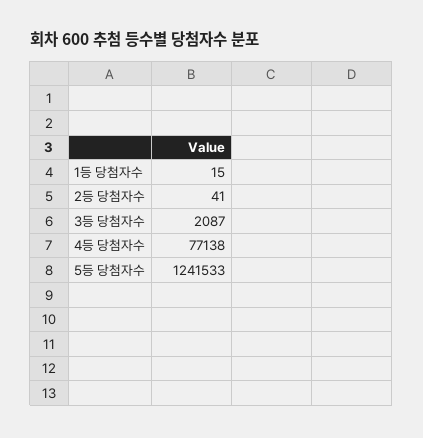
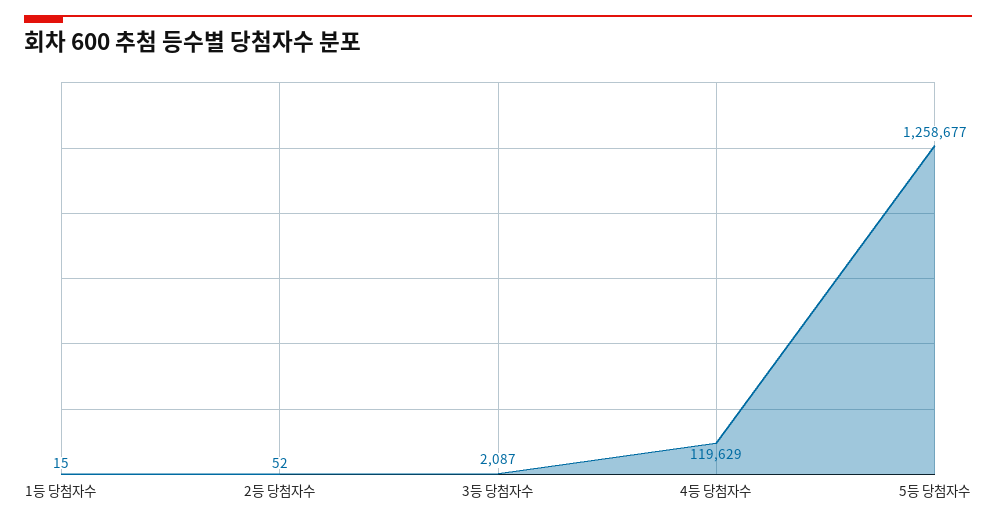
  {
    "1등 당첨자수": 15,
-   "2등 당첨자수": 41,
+   "2등 당첨자수": 52,
    "3등 당첨자수": 2087,
-   "4등 당첨자수": 77138,
+   "4등 당첨자수": 119629,
-   "5등 당첨자수": 1241533
+   "5등 당첨자수": 1258677
  }

